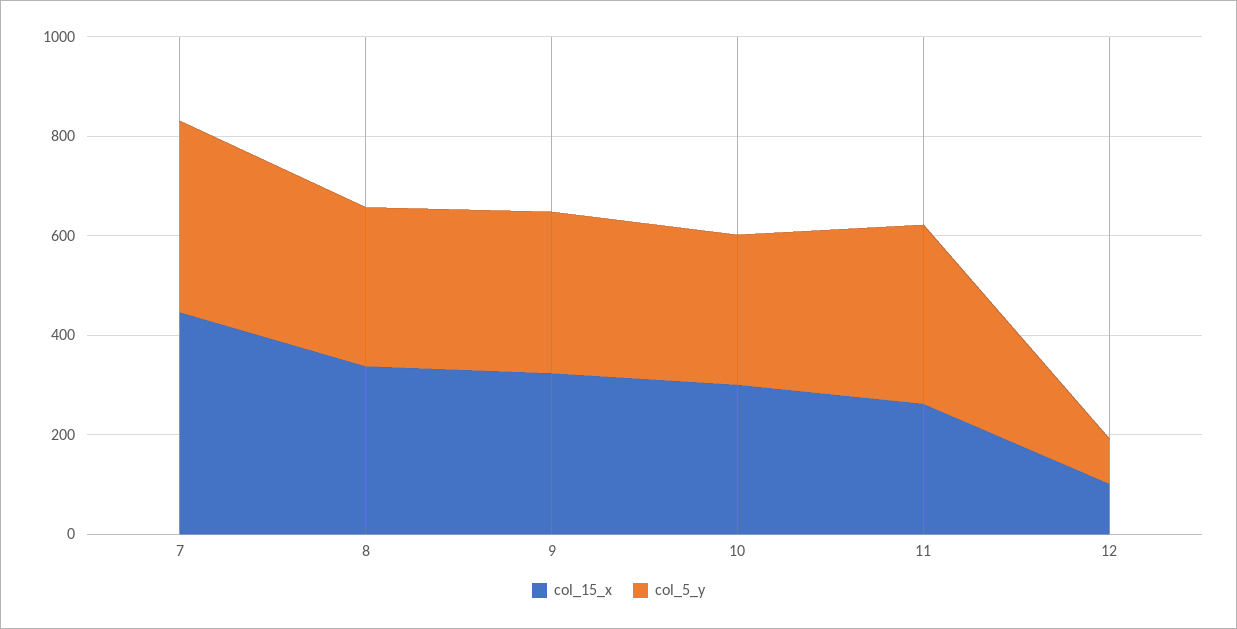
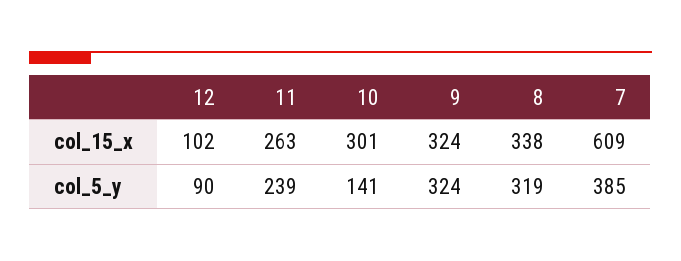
  {
    "col_15_x": {
-     "7": 450,
+     "7": 609,
      "8": 338,
      "9": 324,
      "10": 301,
      "11": 263,
      "12": 102
    },
    "col_5_y": {
      "7": 385,
      "8": 319,
      "9": 324,
-     "10": 300,
+     "10": 141,
-     "11": 350,
+     "11": 239,
      "12": 90
    }
  }

